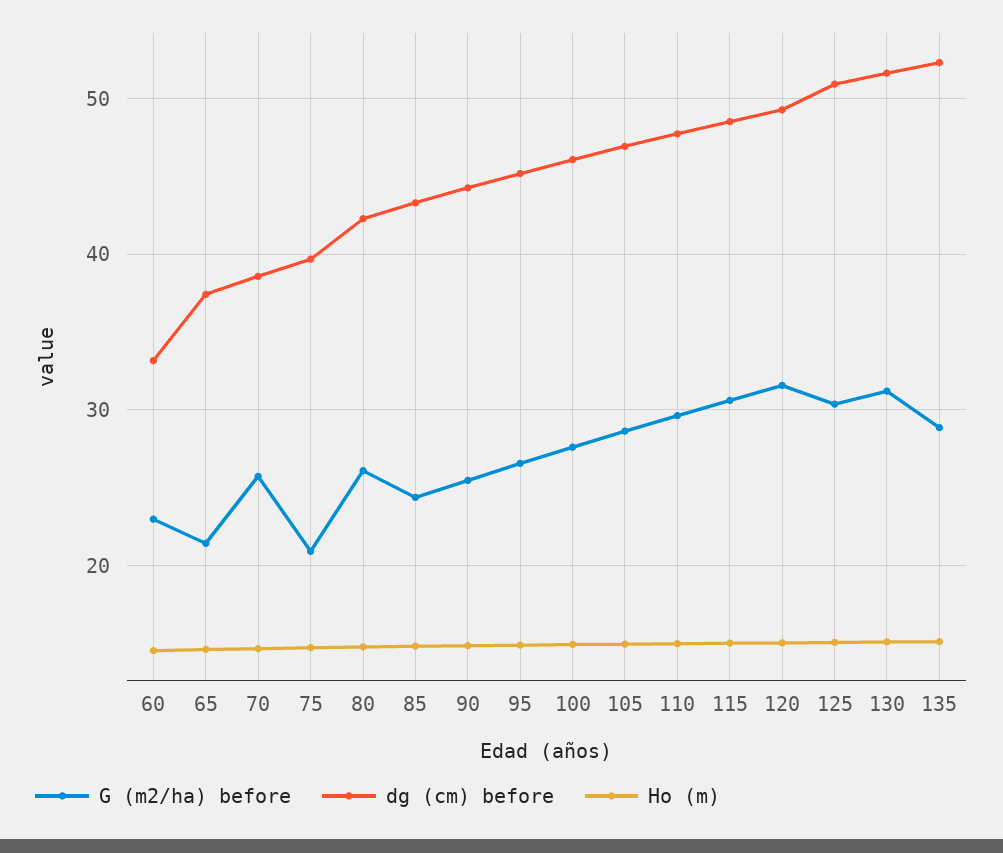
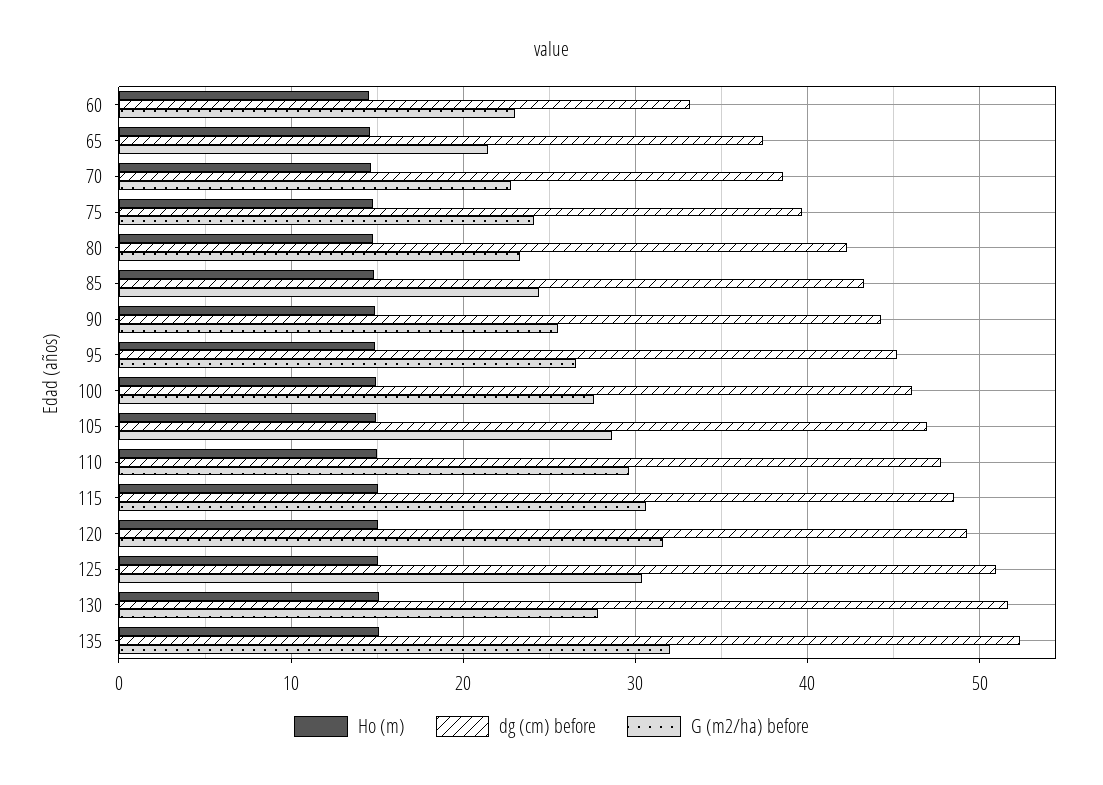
  {
    "G (m2/ha) before": {
      "60": 23,
      "65": 21,
-     "70": 26,
+     "70": 23,
-     "75": 21,
+     "75": 24,
-     "80": 26,
+     "80": 23,
      "85": 24,
      "90": 25,
      "95": 27,
      "100": 28,
      "105": 29,
      "110": 30,
      "115": 31,
      "120": 32,
      "125": 30,
-     "130": 31,
+     "130": 28,
-     "135": 29
+     "135": 32
    },
    "dg (cm) before": {
      "60": 33,
      "65": 37,
      "70": 39,
      "75": 40,
      "80": 42,
      "85": 43,
      "90": 44,
      "95": 45,
      "100": 46,
      "105": 47,
      "110": 48,
      "115": 49,
      "120": 49,
      "125": 51,
      "130": 52,
      "135": 52
    },
    "Ho (m)": {
      "60": 15,
      "65": 15,
      "70": 15,
      "75": 15,
      "80": 15,
      "85": 15,
      "90": 15,
      "95": 15,
      "100": 15,
      "105": 15,
      "110": 15,
      "115": 15,
      "120": 15,
      "125": 15,
      "130": 15,
      "135": 15
    }
  }

